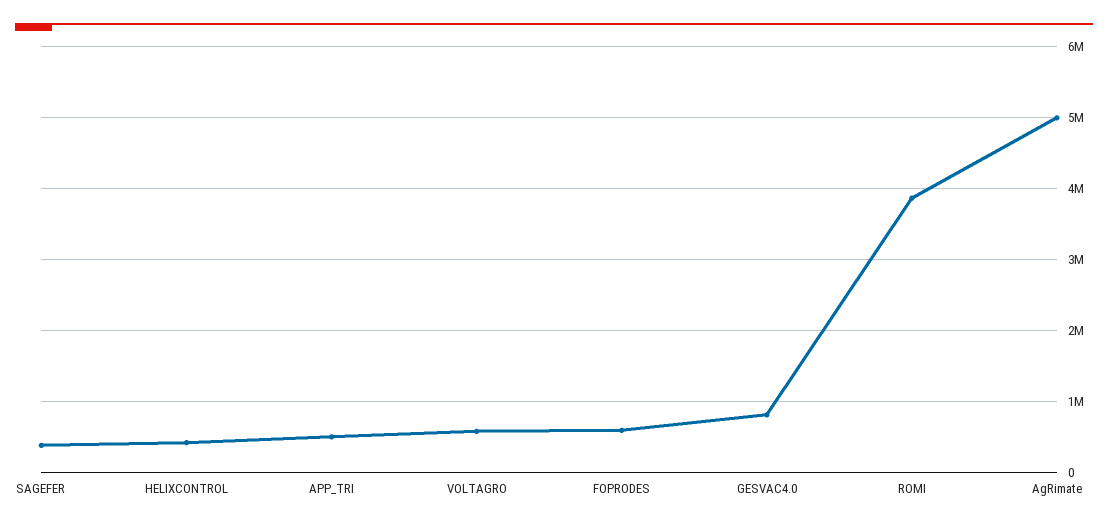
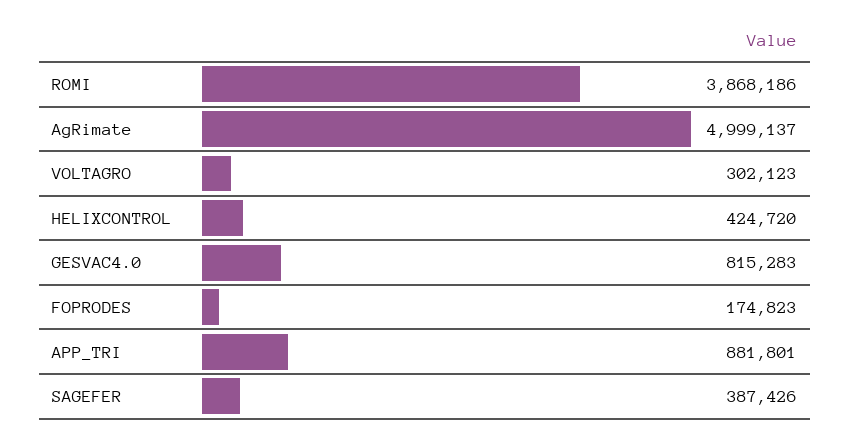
  {
    "SAGEFER": 387426,
    "HELIXCONTROL": 424720,
-   "APP_TRI": 500000,
+   "APP_TRI": 881801,
-   "VOLTAGRO": 600000,
+   "VOLTAGRO": 302123,
-   "FOPRODES": 600000,
+   "FOPRODES": 174823,
    "GESVAC4.0": 815283,
    "ROMI": 3868186,
    "AgRimate": 4999137
  }

